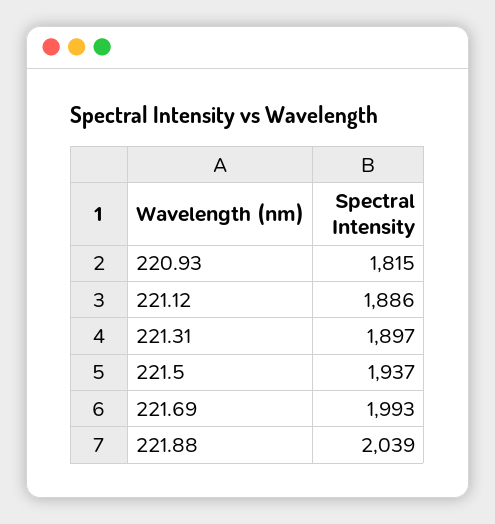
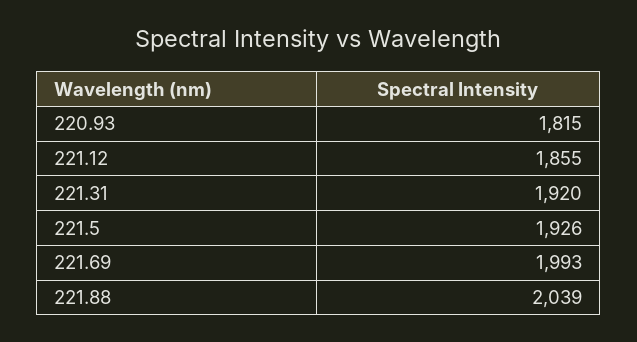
  {
    "220.93": 1815,
-   "221.12": 1886,
+   "221.12": 1855,
-   "221.31": 1897,
+   "221.31": 1920,
-   "221.5": 1937,
+   "221.5": 1926,
    "221.69": 1993,
    "221.88": 2039
  }

